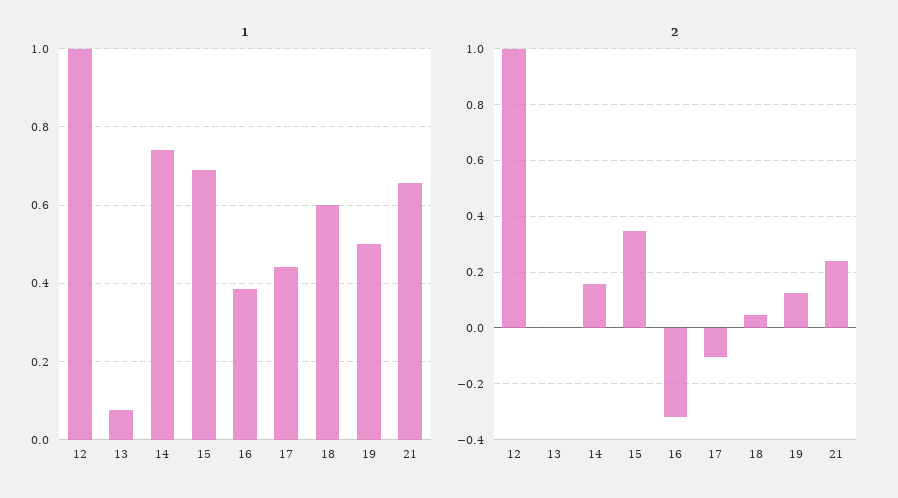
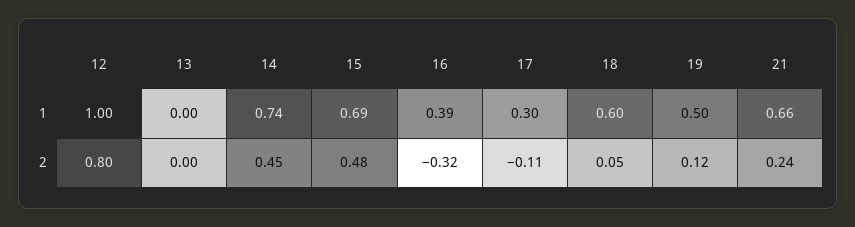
  {
    "1": {
      "12": 1,
-     "13": 0.08,
+     "13": 0,
      "14": 0.74,
      "15": 0.69,
      "16": 0.39,
-     "17": 0.44,
+     "17": 0.3,
      "18": 0.6,
      "19": 0.5,
      "21": 0.66
    },
    "2": {
-     "12": 1,
+     "12": 0.8,
      "13": 0,
-     "14": 0.15,
+     "14": 0.45,
-     "15": 0.35,
+     "15": 0.48,
      "16": -0.32,
      "17": -0.11,
      "18": 0.05,
      "19": 0.12,
      "21": 0.24
    }
  }

